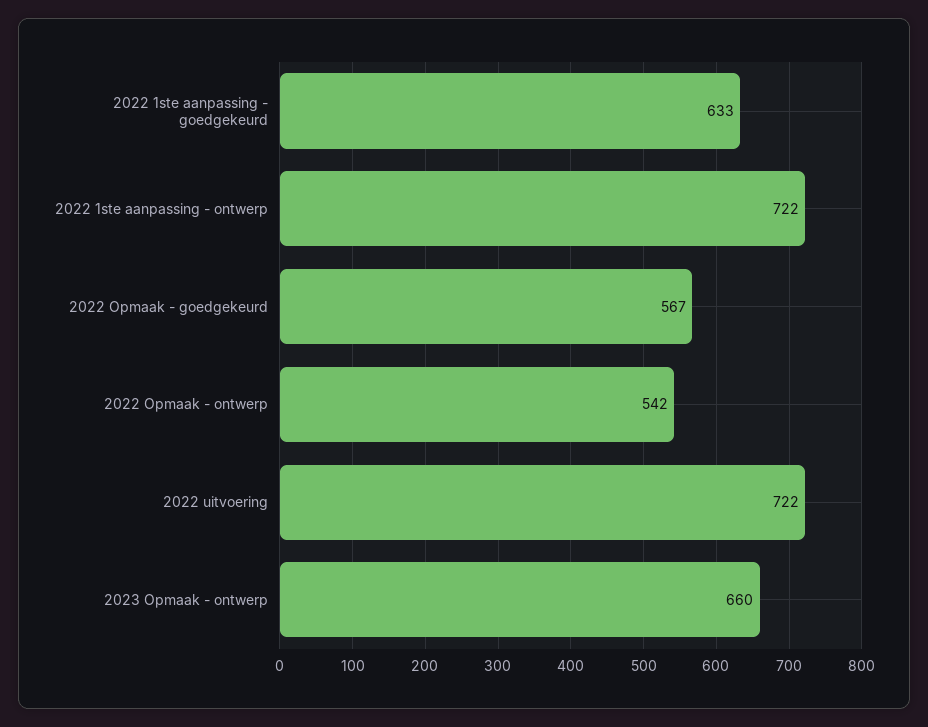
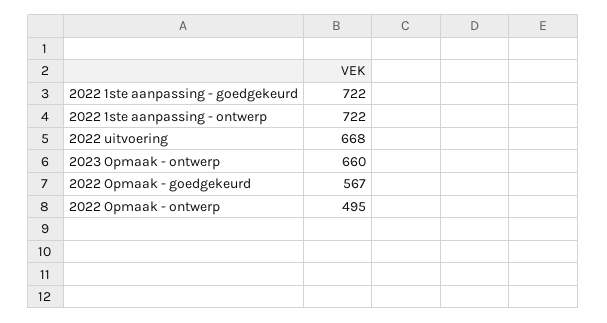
  {
-   "2022 1ste aanpassing - goedgekeurd": 633,
+   "2022 1ste aanpassing - goedgekeurd": 722,
    "2022 1ste aanpassing - ontwerp": 722,
    "2022 Opmaak - goedgekeurd": 567,
-   "2022 Opmaak - ontwerp": 542,
+   "2022 Opmaak - ontwerp": 495,
-   "2022 uitvoering": 722,
+   "2022 uitvoering": 668,
    "2023 Opmaak - ontwerp": 660
  }

